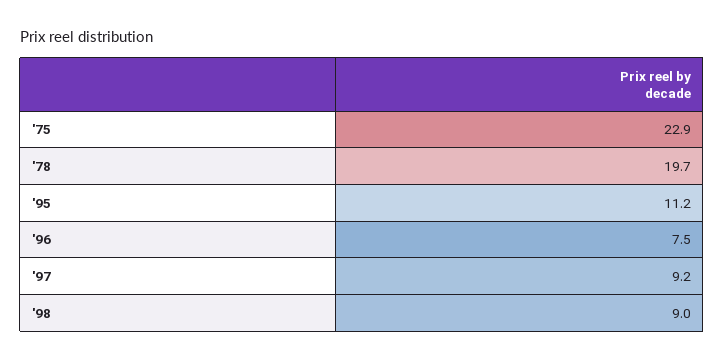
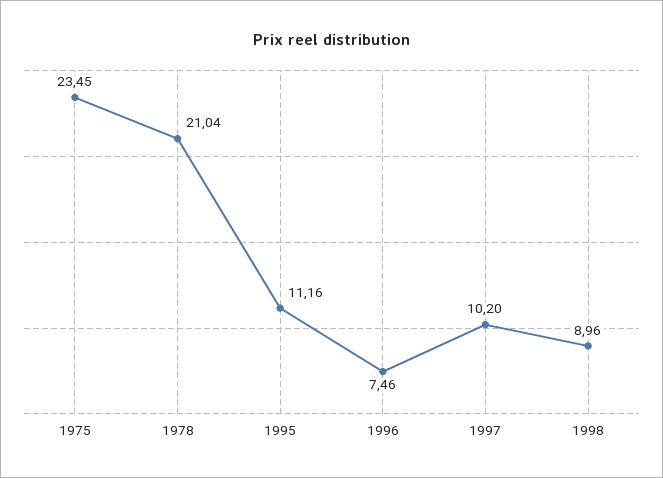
  {
-   "'75": 22.9,
+   "'75": 23.45,
-   "'78": 19.7,
+   "'78": 21.04,
    "'95": 11.16,
    "'96": 7.46,
-   "'97": 9.2,
+   "'97": 10.2,
    "'98": 8.96
  }

